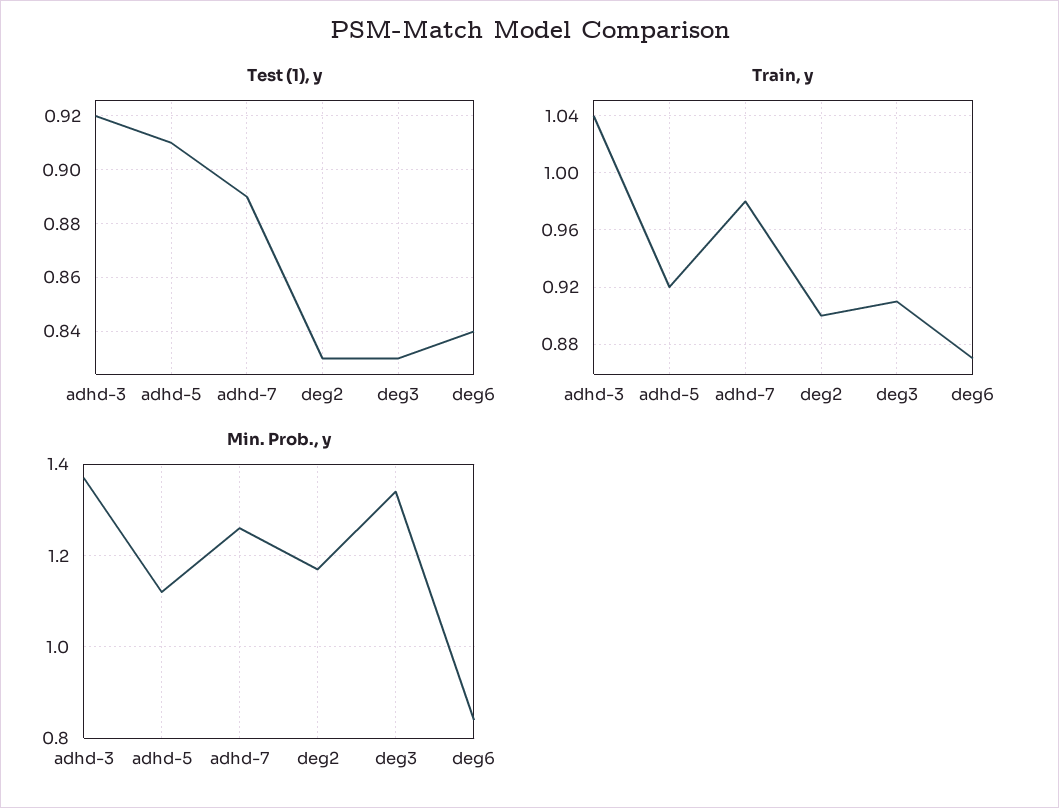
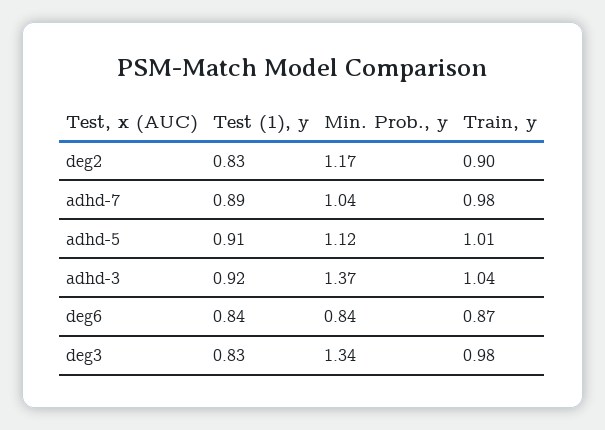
  {
    "Test (1), y": {
      "adhd-3": 0.92,
      "adhd-5": 0.91,
      "adhd-7": 0.89,
      "deg2": 0.83,
      "deg3": 0.83,
      "deg6": 0.84
    },
    "Train, y": {
      "adhd-3": 1.04,
-     "adhd-5": 0.92,
+     "adhd-5": 1.01,
      "adhd-7": 0.98,
      "deg2": 0.9,
-     "deg3": 0.91,
+     "deg3": 0.98,
      "deg6": 0.87
    },
    "Min. Prob., y": {
      "adhd-3": 1.37,
      "adhd-5": 1.12,
-     "adhd-7": 1.25,
+     "adhd-7": 1.04,
      "deg2": 1.17,
      "deg3": 1.34,
      "deg6": 0.84
    }
  }

